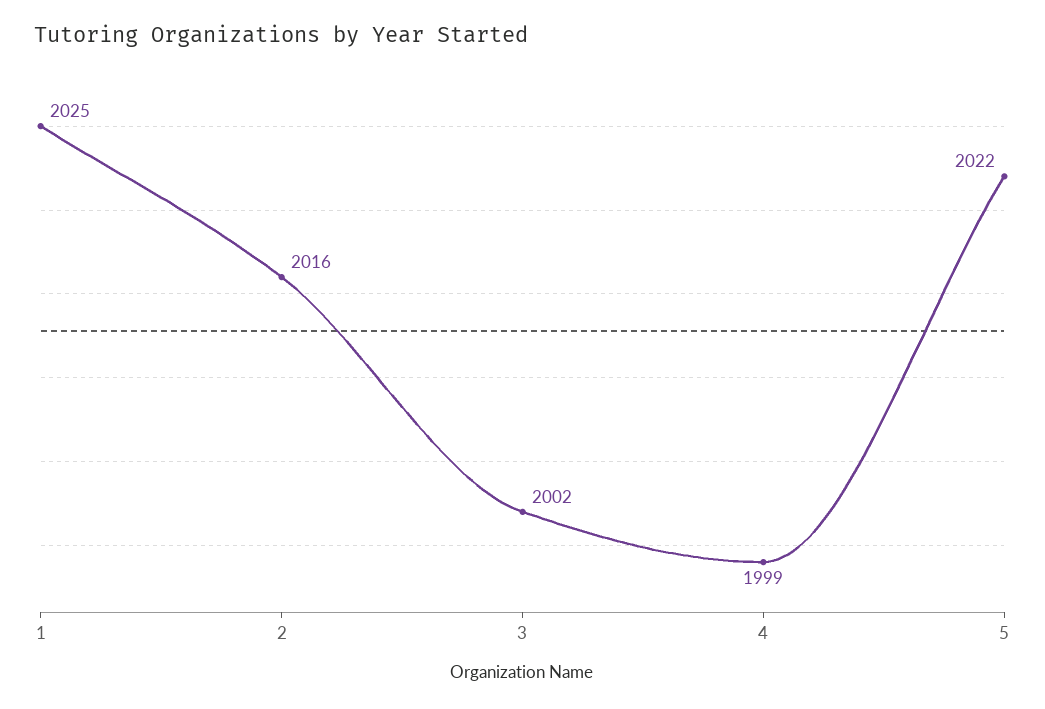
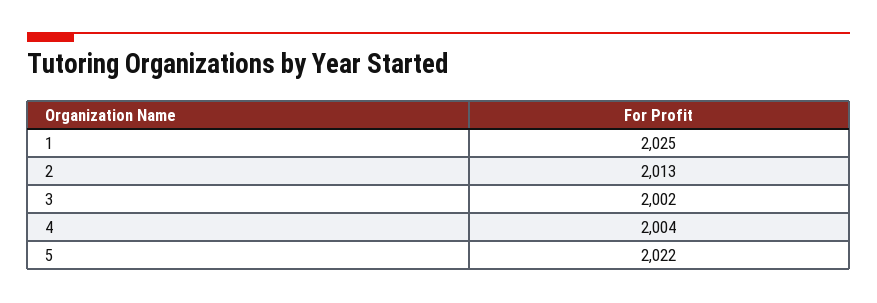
  {
    "1": 2025,
-   "2": 2016,
+   "2": 2013,
    "3": 2002,
-   "4": 1999,
+   "4": 2004,
    "5": 2022
  }

